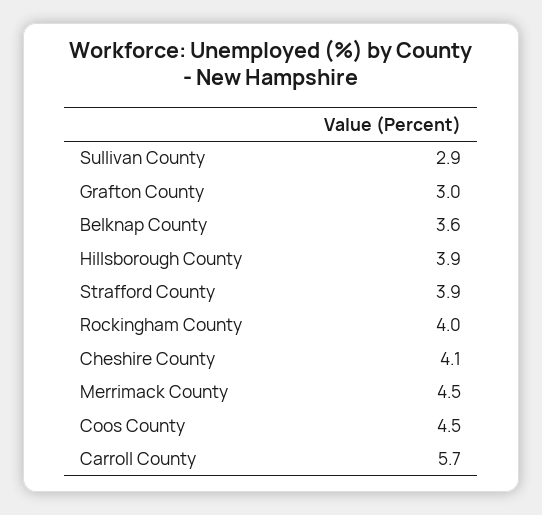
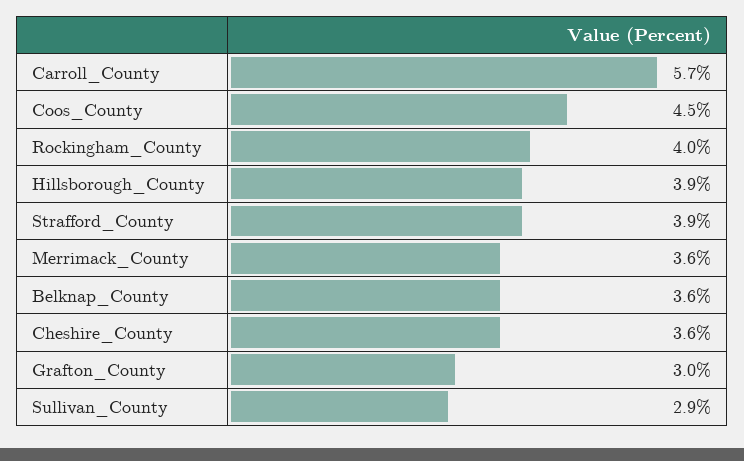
  {
    "Sullivan County": 2.9,
    "Grafton County": 3,
    "Belknap County": 3.6,
    "Hillsborough County": 3.9,
    "Strafford County": 3.9,
    "Rockingham County": 4,
-   "Cheshire County": 4.1,
+   "Cheshire County": 3.6,
-   "Merrimack County": 4.5,
+   "Merrimack County": 3.6,
    "Coos County": 4.5,
    "Carroll County": 5.7
  }

